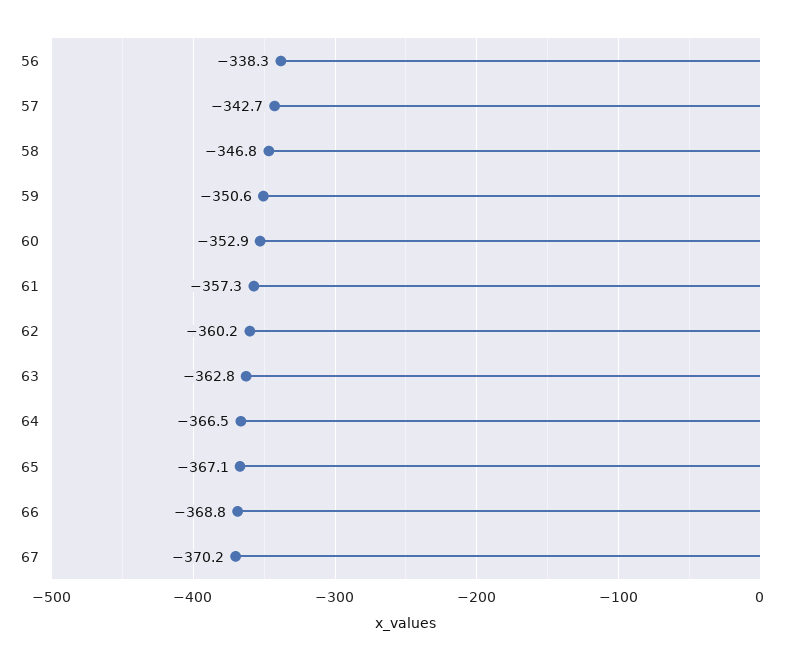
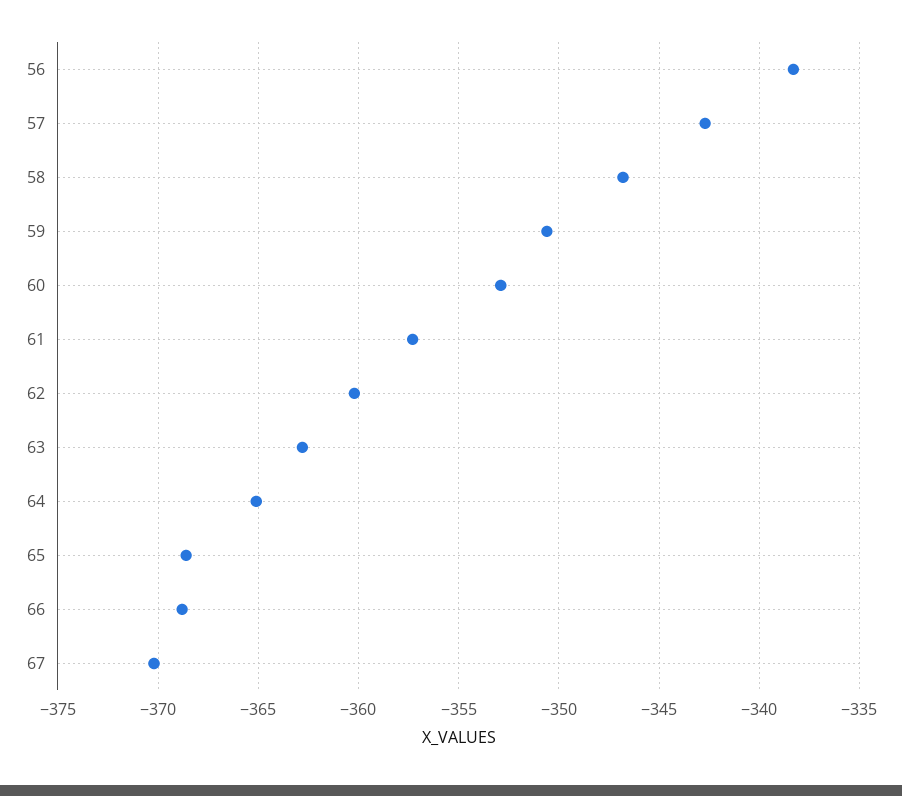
  {
    "56": -338.3,
    "57": -342.7,
    "58": -346.8,
    "59": -350.6,
    "60": -352.9,
    "61": -357.3,
    "62": -360.2,
    "63": -362.8,
-   "64": -366.5,
+   "64": -365,
-   "65": -367.1,
+   "65": -368.5,
    "66": -368.8,
    "67": -370.2
  }

